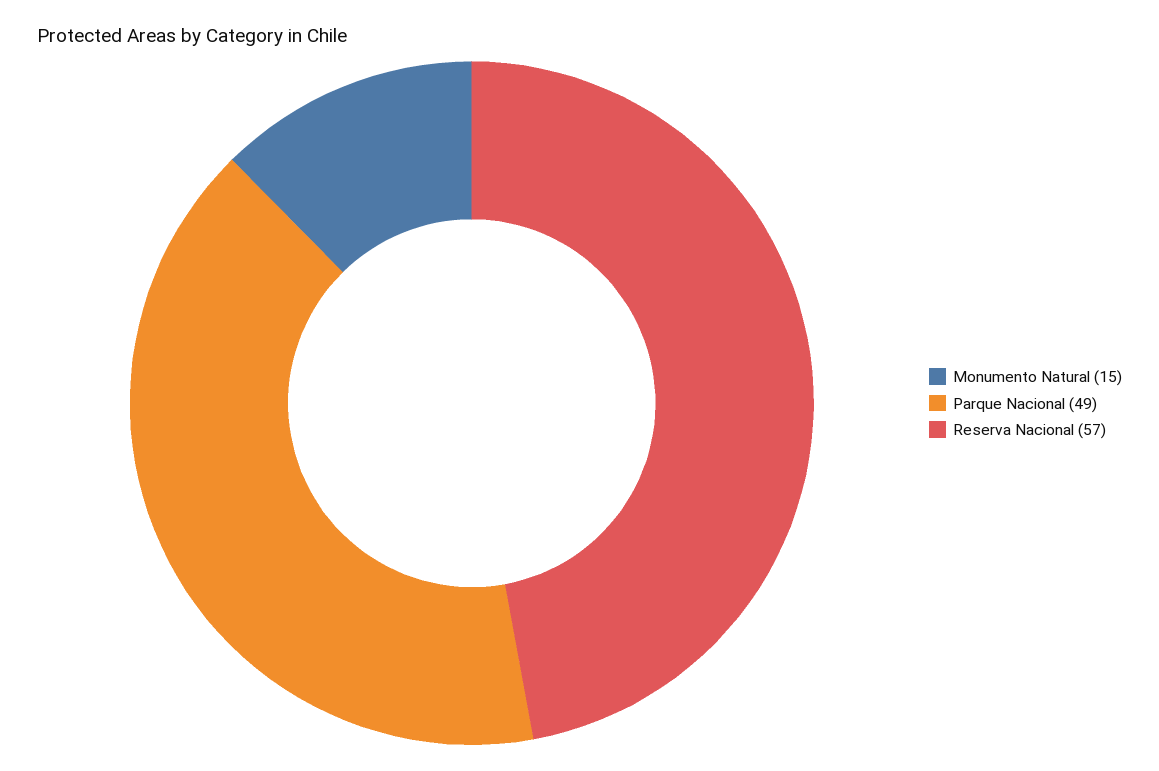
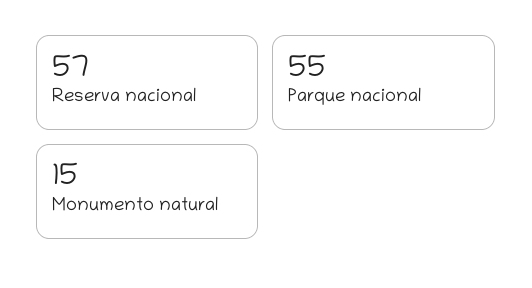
  {
    "Monumento Natural": 15,
-   "Parque Nacional": 49,
+   "Parque Nacional": 55,
    "Reserva Nacional": 57
  }

